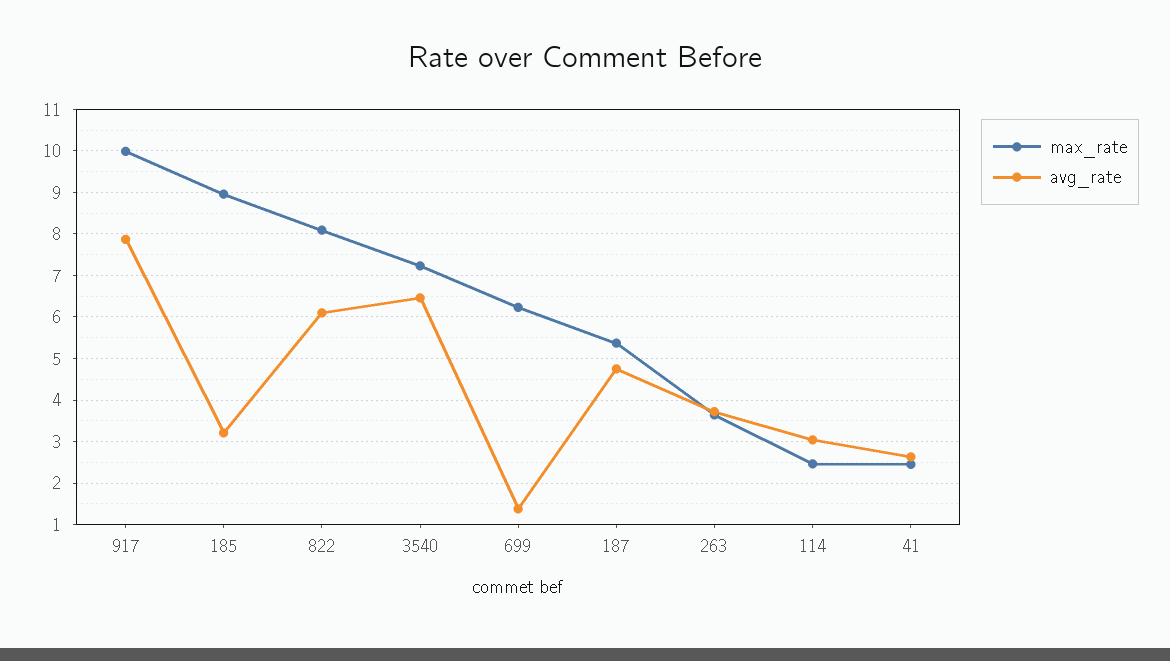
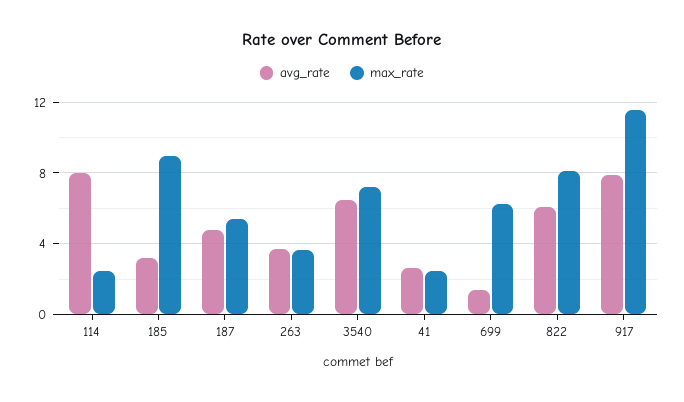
  {
    "max_rate": {
-     "917": 10,
+     "917": 11.5,
      "185": 9,
      "822": 8,
      "3540": 7.2,
      "699": 6.2,
      "187": 5.4,
      "263": 3.6,
      "114": 2.4,
      "41": 2.4
    },
    "avg_rate": {
      "917": 7.8,
      "185": 3.2,
      "822": 6.2,
      "3540": 6.4,
      "699": 1.4,
      "187": 4.8,
      "263": 3.8,
-     "114": 3,
+     "114": 8,
      "41": 2.6
    }
  }

